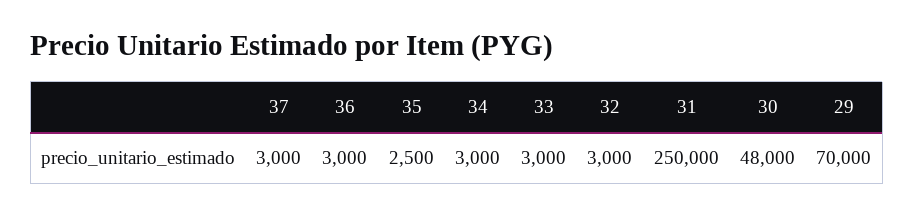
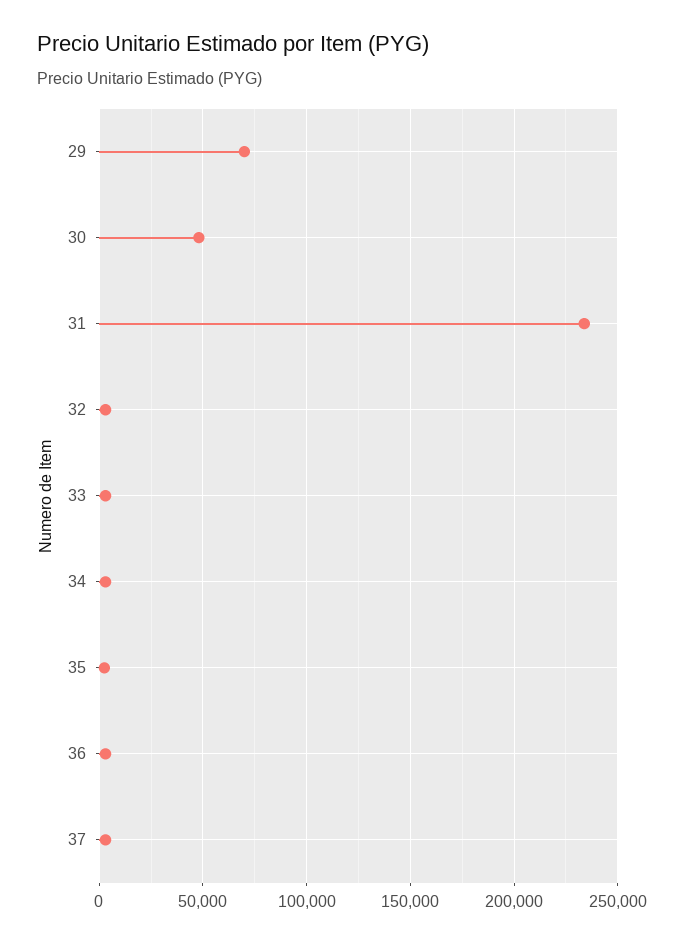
  {
    "37": 3000,
    "36": 3000,
    "35": 2500,
    "34": 3000,
    "33": 3000,
    "32": 3000,
-   "31": 250000,
+   "31": 235000,
    "30": 48000,
    "29": 70000
  }

